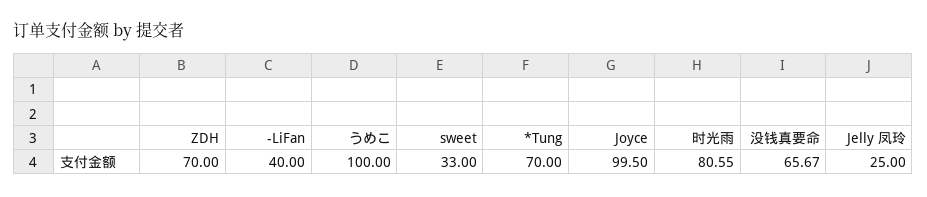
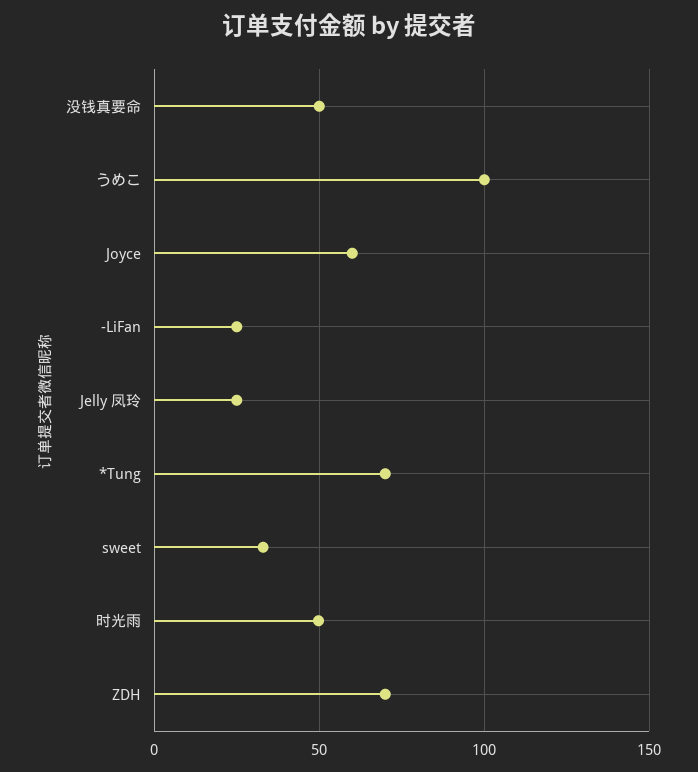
  {
    "ZDH": 70,
-   "-LiFan": 40,
+   "-LiFan": 25,
    "うめこ": 100,
    "sweet": 33,
    "*Tung": 70,
-   "Joyce": 99.5,
+   "Joyce": 60,
-   "时光雨": 80.55,
+   "时光雨": 50,
-   "没钱真要命": 65.67,
+   "没钱真要命": 50,
    "Jelly 凤玲": 25
  }

